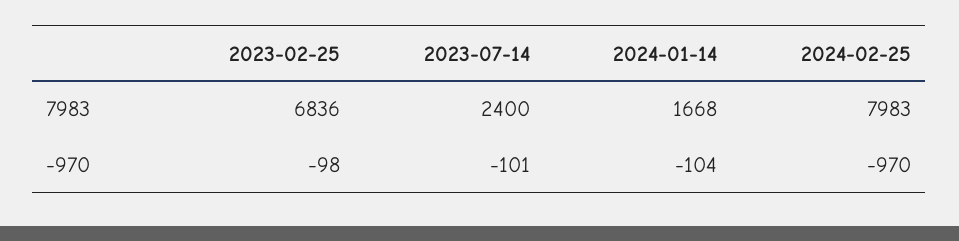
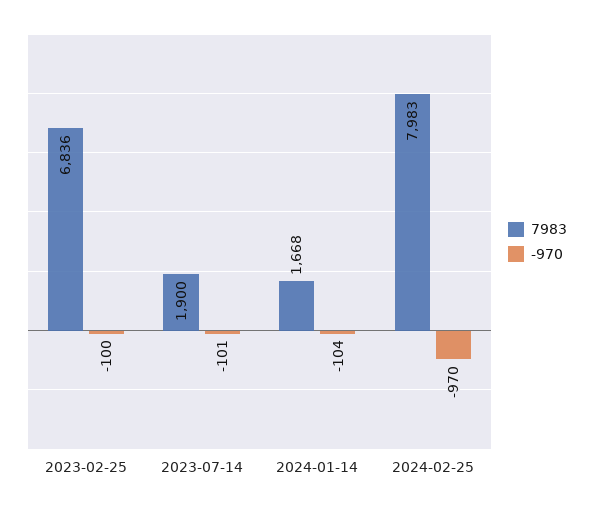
  {
    "7983": {
      "2023-02-25": 6836,
-     "2023-07-14": 2400,
+     "2023-07-14": 1900,
      "2024-01-14": 1668,
      "2024-02-25": 7983
    },
    "-970": {
-     "2023-02-25": -98,
+     "2023-02-25": -100,
      "2023-07-14": -101,
      "2024-01-14": -104,
      "2024-02-25": -970
    }
  }

